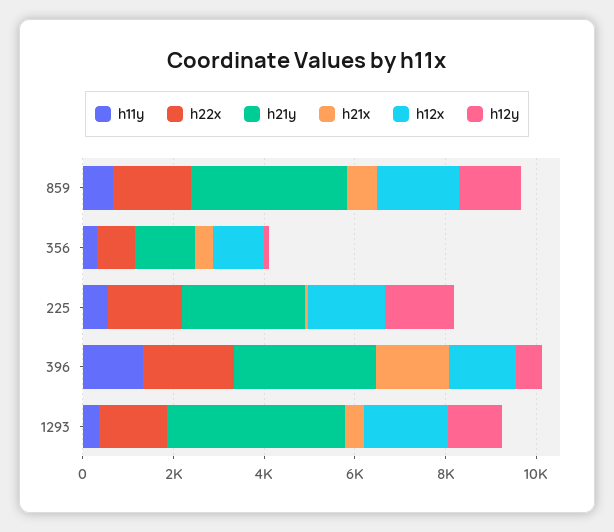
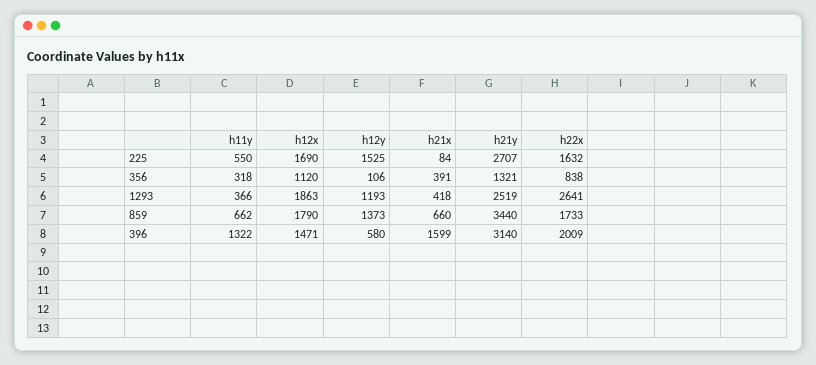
  {
    "h11y": {
      "859": 662,
      "356": 318,
      "225": 550,
      "396": 1322,
      "1293": 366
    },
    "h22x": {
      "859": 1733,
      "356": 838,
      "225": 1632,
      "396": 2009,
-     "1293": 1500
+     "1293": 2641
    },
    "h21y": {
      "859": 3440,
      "356": 1321,
      "225": 2707,
      "396": 3140,
-     "1293": 4000
+     "1293": 2519
    },
    "h21x": {
      "859": 660,
      "356": 391,
      "225": 84,
      "396": 1599,
      "1293": 418
    },
    "h12x": {
      "859": 1790,
      "356": 1120,
      "225": 1690,
      "396": 1471,
      "1293": 1863
    },
    "h12y": {
      "859": 1373,
      "356": 106,
      "225": 1525,
      "396": 580,
      "1293": 1193
    }
  }

